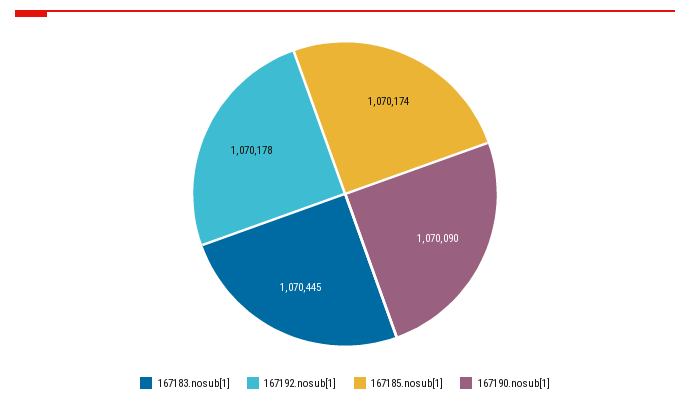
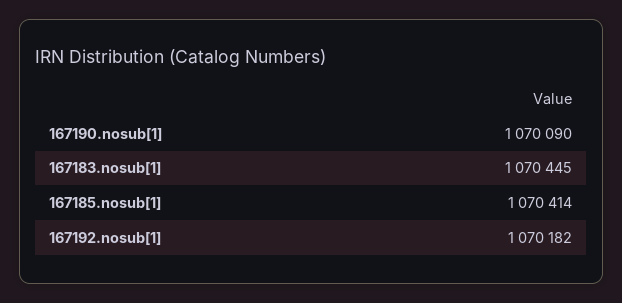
  {
    "167183.nosub[1]": 1070445,
-   "167192.nosub[1]": 1070178,
+   "167192.nosub[1]": 1070182,
-   "167185.nosub[1]": 1070174,
+   "167185.nosub[1]": 1070414,
    "167190.nosub[1]": 1070090
  }

